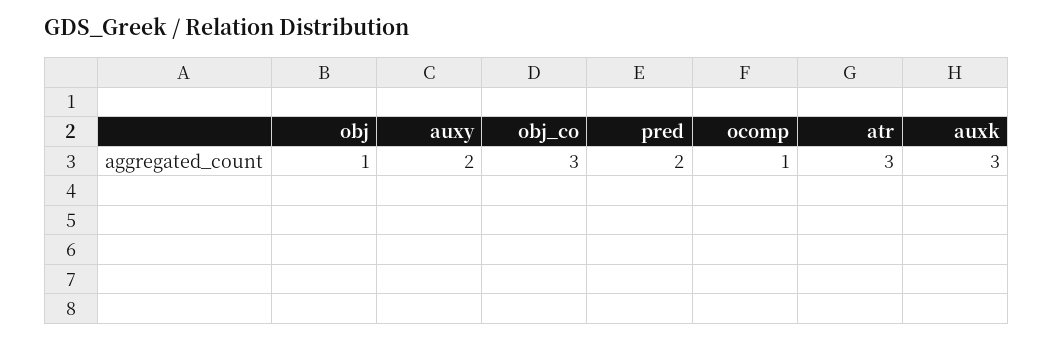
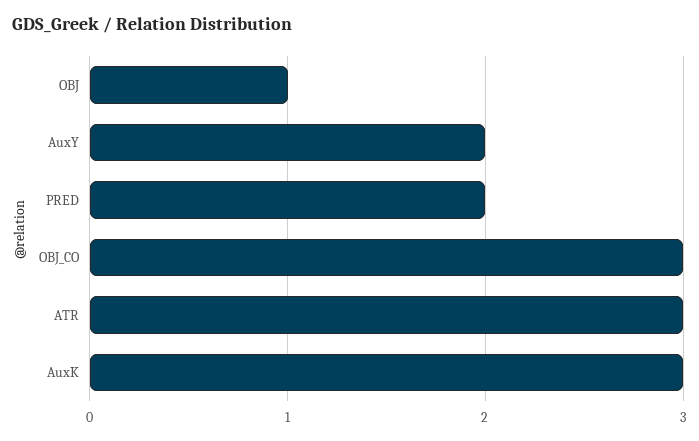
  {
    "obj": 1,
    "auxy": 2,
    "obj_co": 3,
    "pred": 2,
-   "ocomp": 1,
    "atr": 3,
    "auxk": 3
  }

